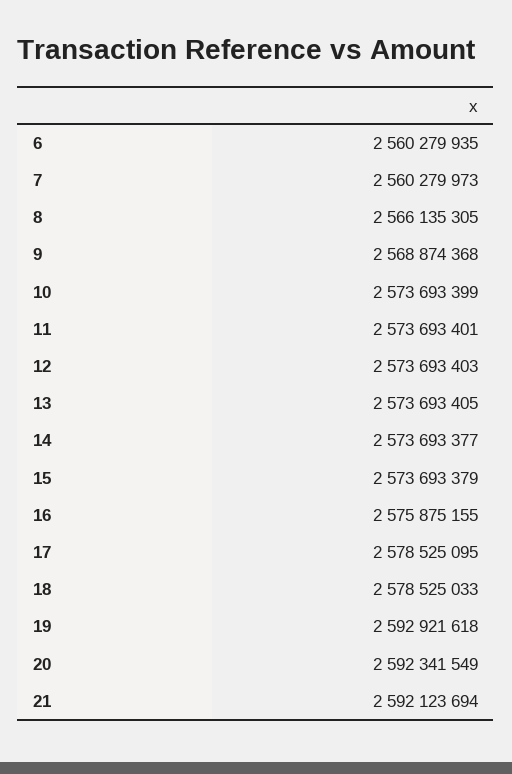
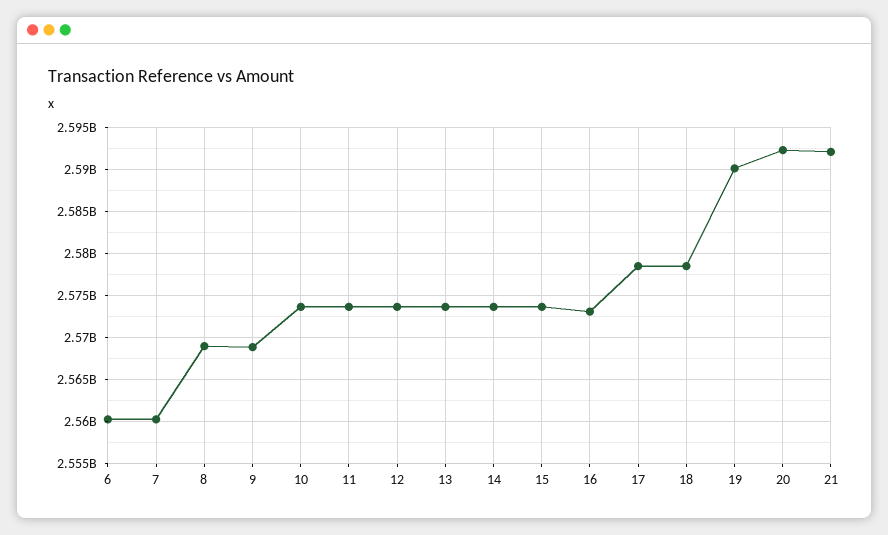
  {
    "6": 2560279935,
    "7": 2560279973,
-   "8": 2566135305,
+   "8": 2569000000,
    "9": 2568874368,
    "10": 2573693399,
    "11": 2573693401,
    "12": 2573693403,
    "13": 2573693405,
    "14": 2573693377,
    "15": 2573693379,
-   "16": 2575875155,
+   "16": 2573000000,
    "17": 2578525095,
    "18": 2578525033,
-   "19": 2592921618,
+   "19": 2590000000,
    "20": 2592341549,
    "21": 2592123694
  }

